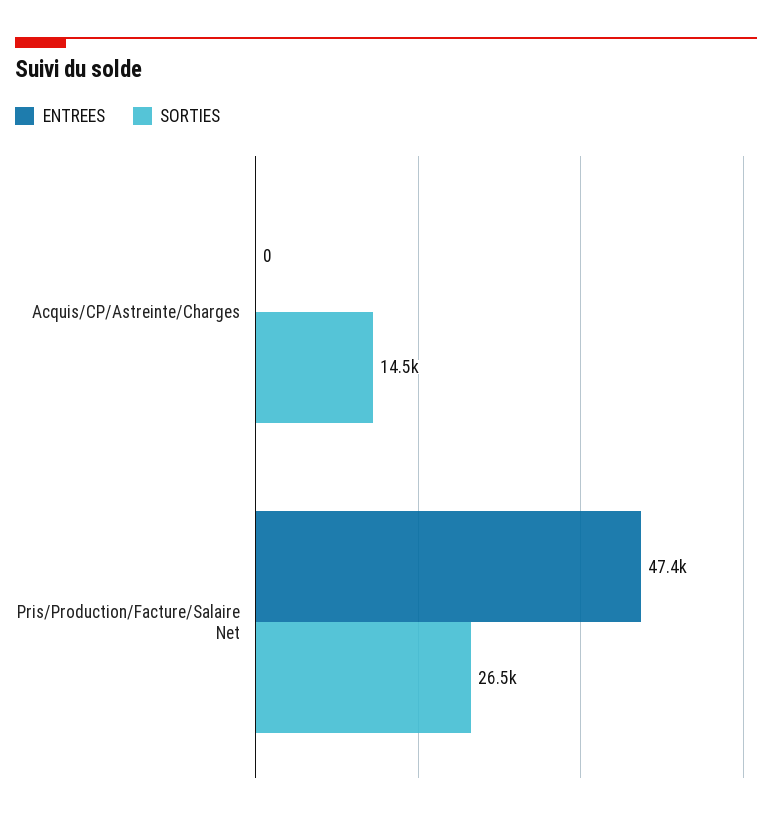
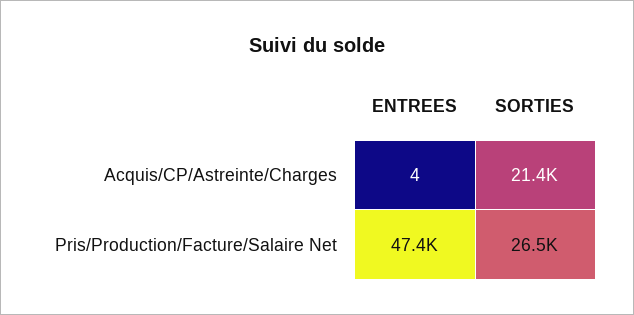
  {
    "ENTREES": {
-     "Acquis/CP/Astreinte/Charges": 0,
+     "Acquis/CP/Astreinte/Charges": 4,
      "Pris/Production/Facture/Salaire Net": 47400
    },
    "SORTIES": {
-     "Acquis/CP/Astreinte/Charges": 14500,
+     "Acquis/CP/Astreinte/Charges": 21400,
      "Pris/Production/Facture/Salaire Net": 26500
    }
  }

